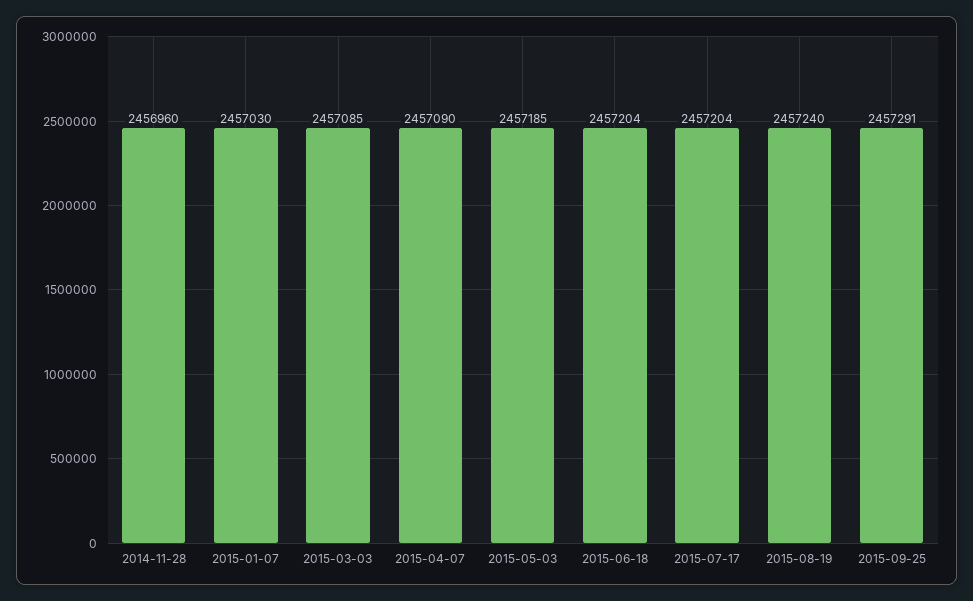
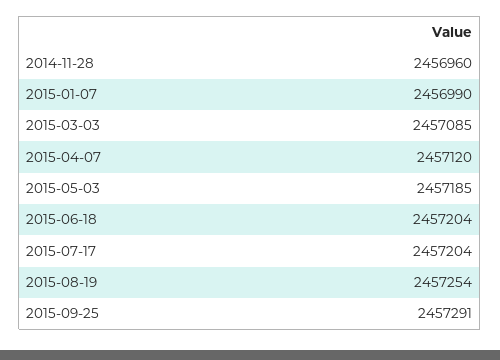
  {
    "2014-11-28": 2456960,
-   "2015-01-07": 2457030,
+   "2015-01-07": 2456990,
    "2015-03-03": 2457085,
-   "2015-04-07": 2457090,
+   "2015-04-07": 2457120,
    "2015-05-03": 2457185,
    "2015-06-18": 2457204,
    "2015-07-17": 2457204,
-   "2015-08-19": 2457240,
+   "2015-08-19": 2457254,
    "2015-09-25": 2457291
  }

